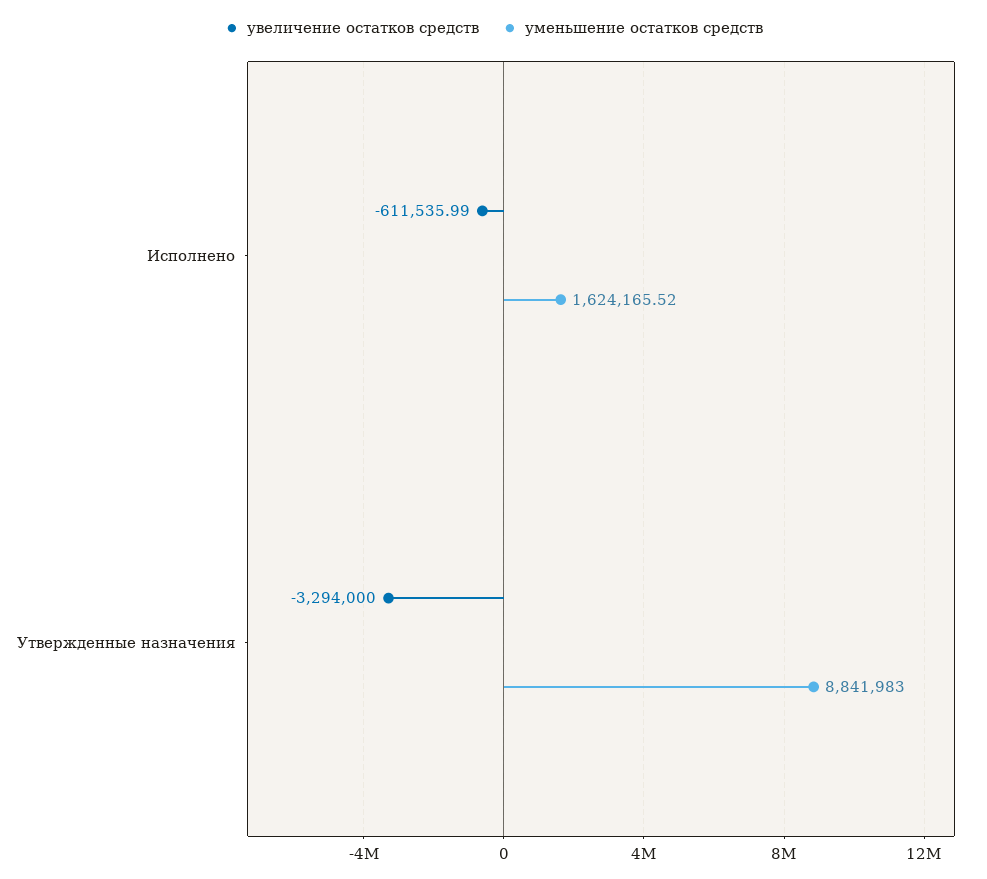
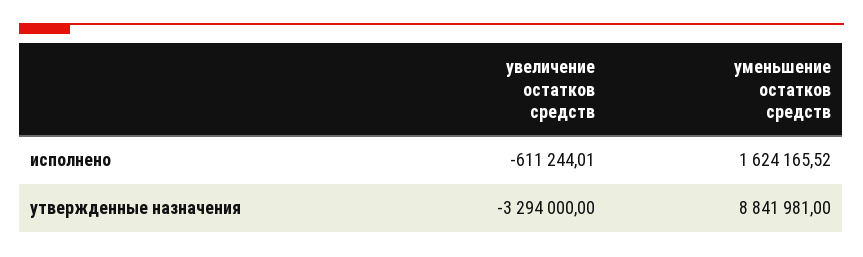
  {
    "увеличение остатков средств": {
-     "Исполнено": -611535.99,
+     "Исполнено": -611244.01,
      "Утвержденные назначения": -3294000
    },
    "уменьшение остатков средств": {
      "Исполнено": 1624165.52,
-     "Утвержденные назначения": 8841983
+     "Утвержденные назначения": 8841981
    }
  }

